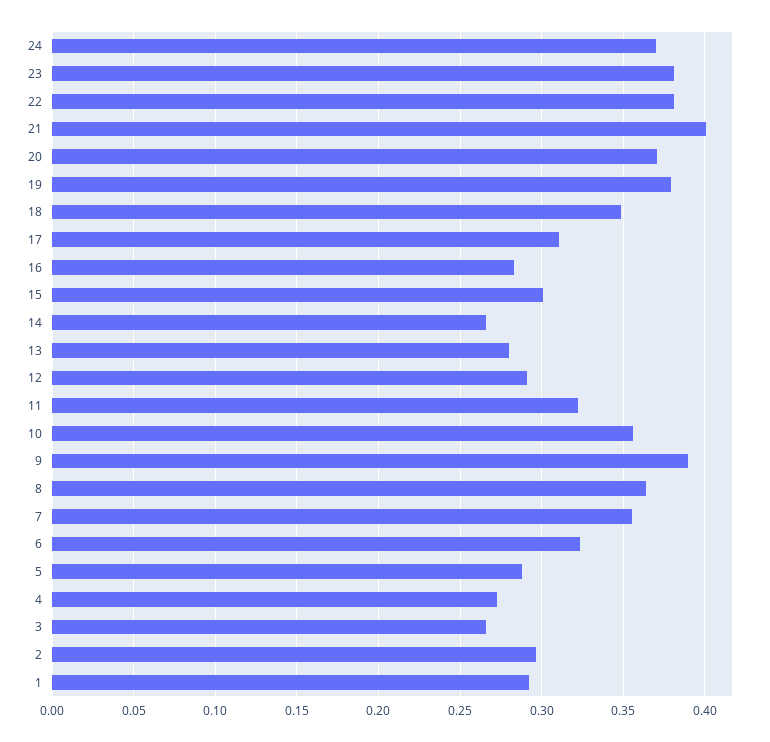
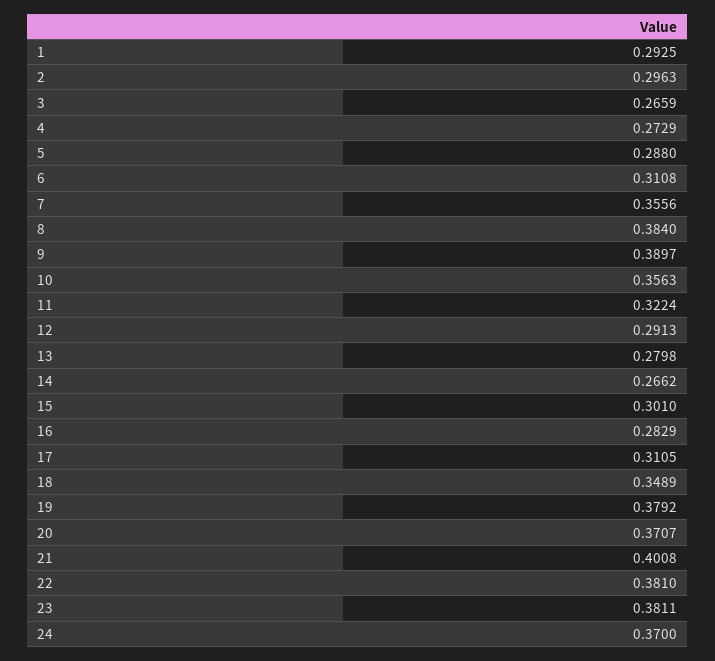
  {
    "24": 0.37,
    "23": 0.3811,
    "22": 0.381,
    "21": 0.4008,
    "20": 0.3707,
    "19": 0.3792,
    "18": 0.3489,
    "17": 0.3105,
    "16": 0.2829,
    "15": 0.301,
    "14": 0.2662,
    "13": 0.2798,
    "12": 0.2913,
    "11": 0.3224,
    "10": 0.3563,
    "9": 0.3897,
-   "8": 0.365,
+   "8": 0.384,
    "7": 0.3556,
-   "6": 0.325,
+   "6": 0.3108,
    "5": 0.288,
    "4": 0.2729,
    "3": 0.2659,
    "2": 0.2963,
    "1": 0.2925
  }

